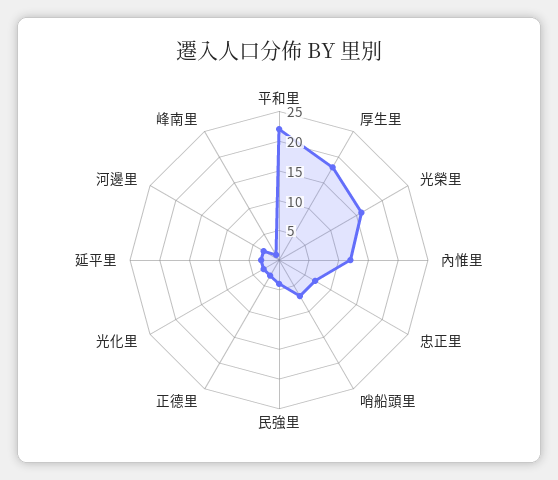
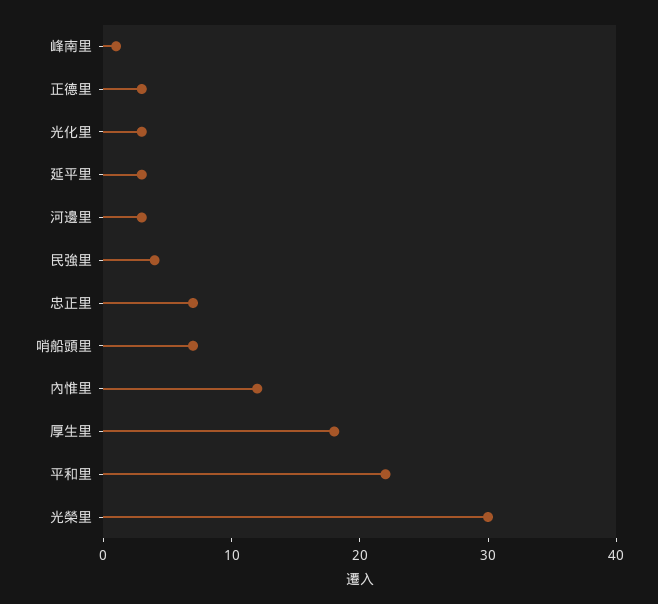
  {
    "平和里": 22,
    "厚生里": 18,
-   "光榮里": 15,
+   "光榮里": 30,
    "內惟里": 12,
    "忠正里": 7,
    "哨船頭里": 7,
    "民強里": 4,
    "正德里": 3,
    "光化里": 3,
    "延平里": 3,
    "河邊里": 3,
    "峰南里": 1
  }

